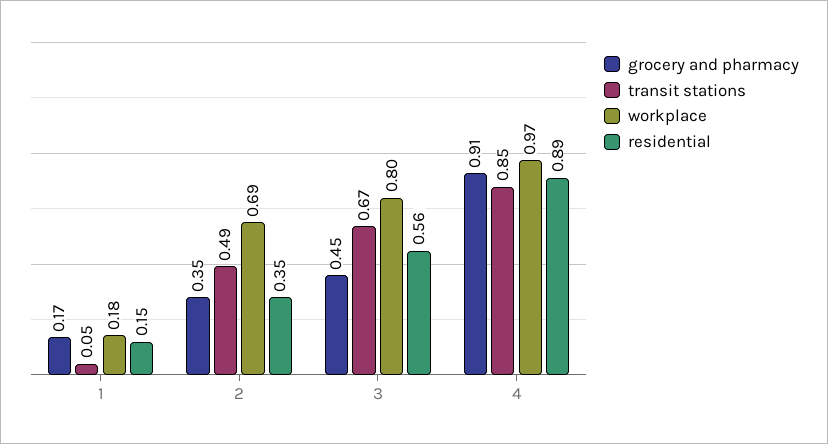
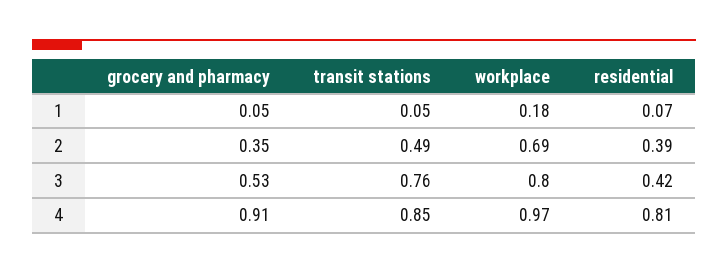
  {
    "grocery and pharmacy": {
-     "1": 0.17,
+     "1": 0.05,
      "2": 0.35,
-     "3": 0.45,
+     "3": 0.53,
      "4": 0.91
    },
    "transit stations": {
      "1": 0.05,
      "2": 0.49,
-     "3": 0.67,
+     "3": 0.76,
      "4": 0.85
    },
    "workplace": {
      "1": 0.18,
      "2": 0.69,
      "3": 0.8,
      "4": 0.97
    },
    "residential": {
-     "1": 0.15,
+     "1": 0.07,
-     "2": 0.35,
+     "2": 0.39,
-     "3": 0.56,
+     "3": 0.42,
-     "4": 0.89
+     "4": 0.81
    }
  }

